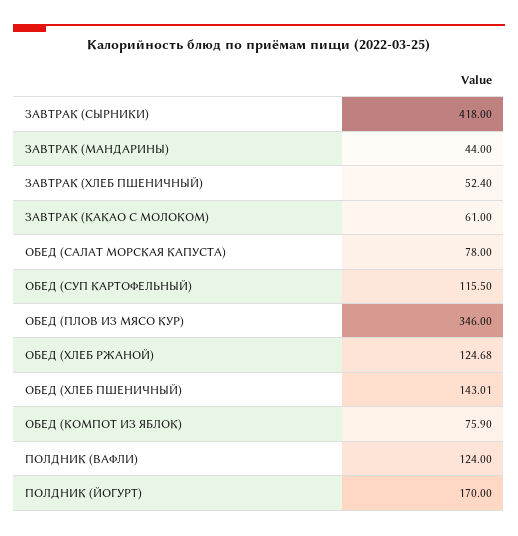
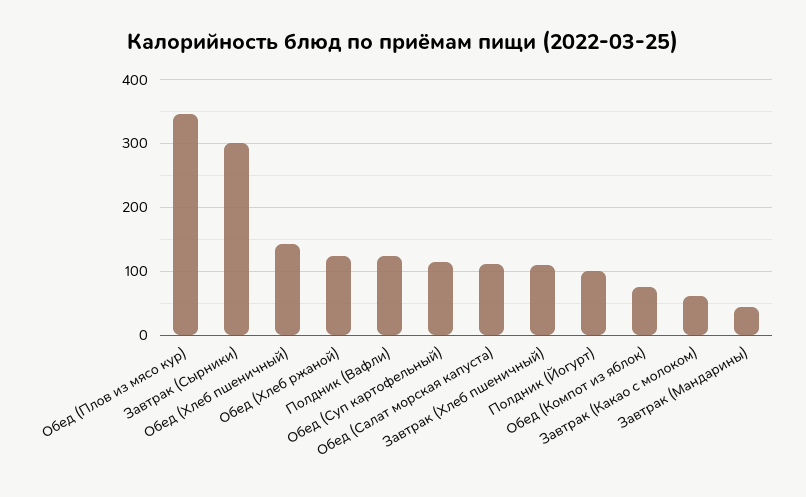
  {
-   "ЗАВТРАК (СЫРНИКИ)": 418,
+   "ЗАВТРАК (СЫРНИКИ)": 300,
    "ЗАВТРАК (МАНДАРИНЫ)": 44,
-   "ЗАВТРАК (ХЛЕБ ПШЕНИЧНЫЙ)": 52.4,
+   "ЗАВТРАК (ХЛЕБ ПШЕНИЧНЫЙ)": 110,
    "ЗАВТРАК (КАКАО С МОЛОКОМ)": 61,
-   "ОБЕД (САЛАТ МОРСКАЯ КАПУСТА)": 78,
+   "ОБЕД (САЛАТ МОРСКАЯ КАПУСТА)": 110,
    "ОБЕД (СУП КАРТОФЕЛЬНЫЙ)": 115.5,
    "ОБЕД (ПЛОВ ИЗ МЯСО КУР)": 346,
    "ОБЕД (ХЛЕБ РЖАНОЙ)": 124.68,
    "ОБЕД (ХЛЕБ ПШЕНИЧНЫЙ)": 143.01,
    "ОБЕД (КОМПОТ ИЗ ЯБЛОК)": 75.9,
    "ПОЛДНИК (ВАФЛИ)": 124,
-   "ПОЛДНИК (ЙОГУРТ)": 170
+   "ПОЛДНИК (ЙОГУРТ)": 100
  }

